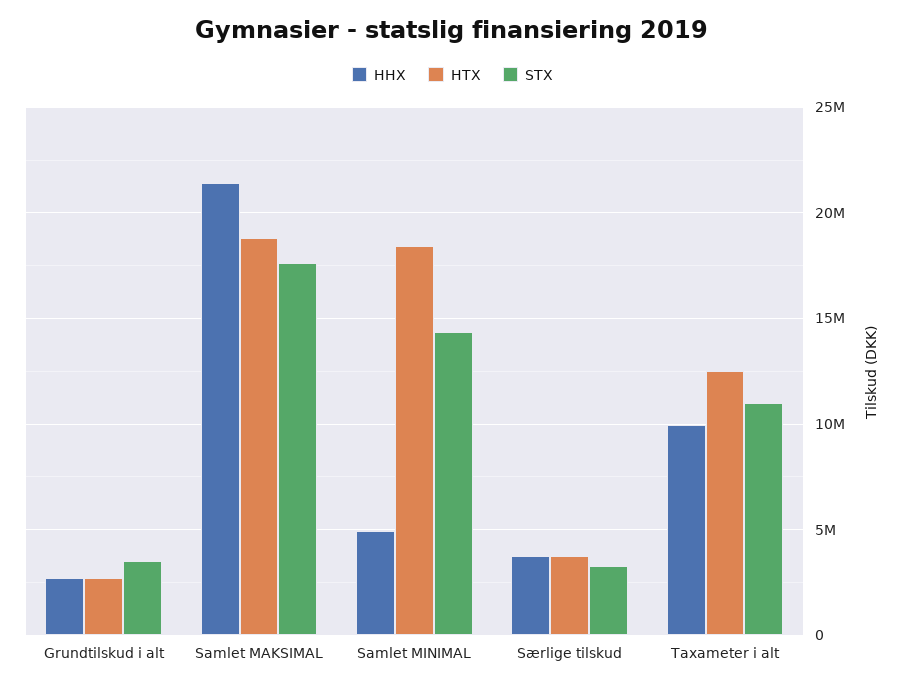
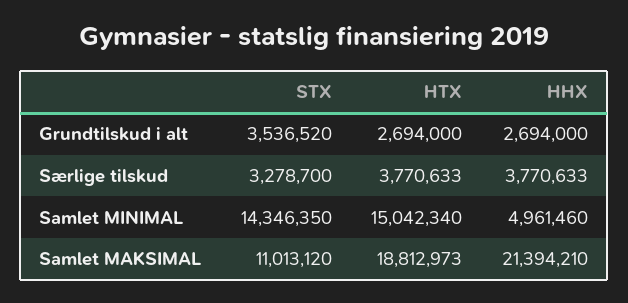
  {
    "HHX": {
      "Grundtilskud i alt": 2694000,
      "Samlet MAKSIMAL": 21394210,
      "Samlet MINIMAL": 4961460,
-     "Særlige tilskud": 3770633,
+     "Særlige tilskud": 3770633
-     "Taxameter i alt": 10000000
    },
    "HTX": {
      "Grundtilskud i alt": 2694000,
      "Samlet MAKSIMAL": 18812973,
-     "Samlet MINIMAL": 18500000,
+     "Samlet MINIMAL": 15042340,
-     "Særlige tilskud": 3770633,
+     "Særlige tilskud": 3770633
-     "Taxameter i alt": 12500000
    },
    "STX": {
      "Grundtilskud i alt": 3536520,
-     "Samlet MAKSIMAL": 17500000,
+     "Samlet MAKSIMAL": 11013120,
      "Samlet MINIMAL": 14346350,
-     "Særlige tilskud": 3278700,
+     "Særlige tilskud": 3278700
-     "Taxameter i alt": 11000000
    }
  }

